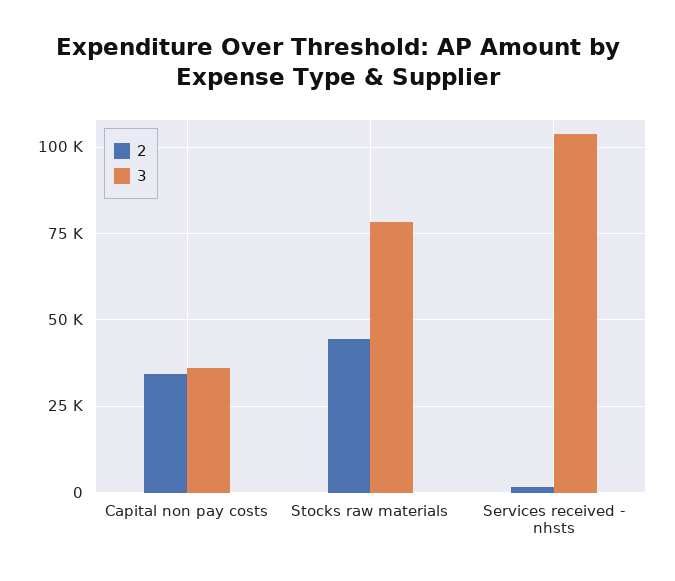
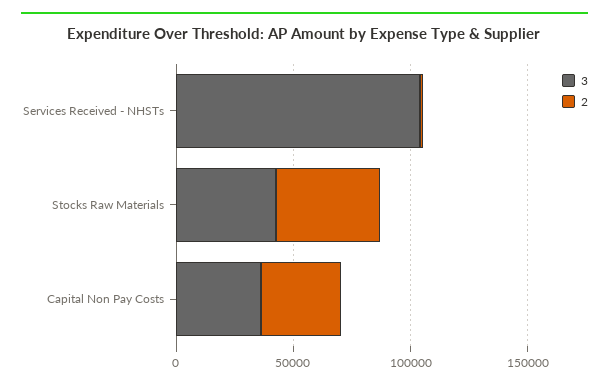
  {
    "2": {
      "Capital non pay costs": 35000,
      "Stocks raw materials": 45000,
      "Services received - nhsts": 2500
    },
    "3": {
      "Capital non pay costs": 35000,
-     "Stocks raw materials": 77500,
+     "Stocks raw materials": 40000,
      "Services received - nhsts": 105000
    }
  }

